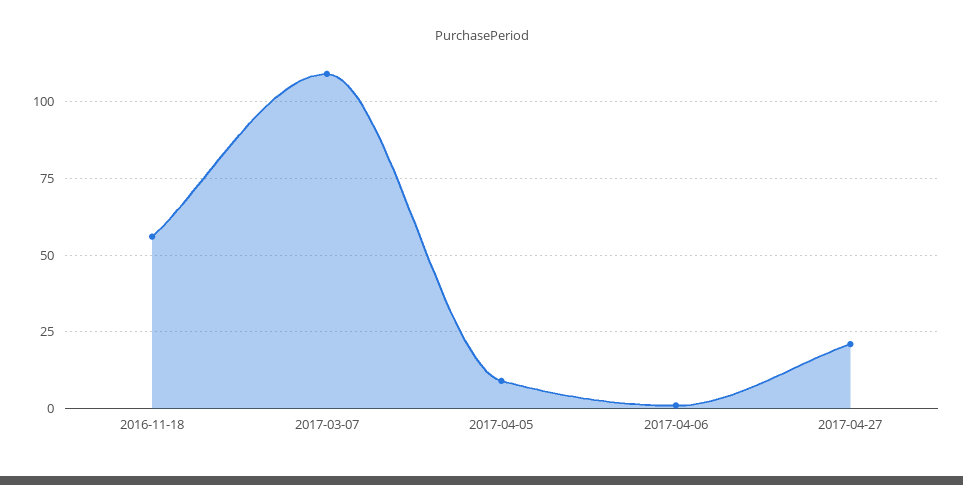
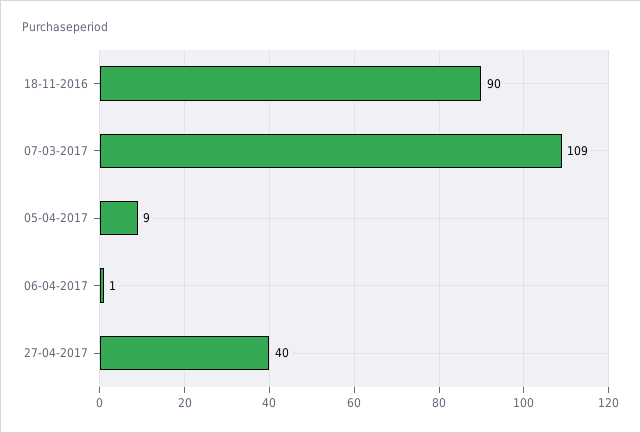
  {
-   "2016-11-18": 55,
+   "2016-11-18": 90,
    "2017-03-07": 109,
    "2017-04-05": 9,
    "2017-04-06": 1,
-   "2017-04-27": 20
+   "2017-04-27": 40
  }

